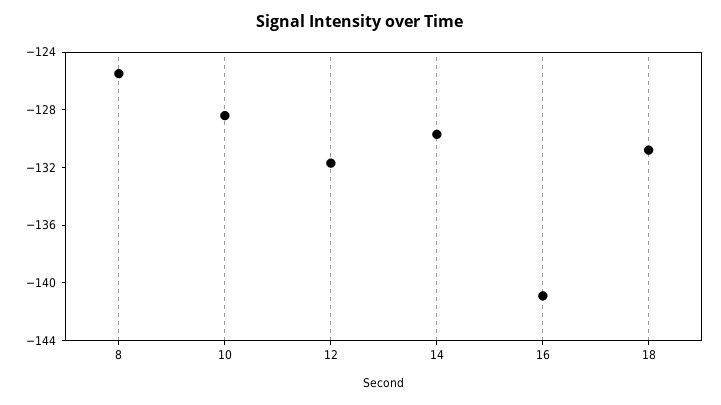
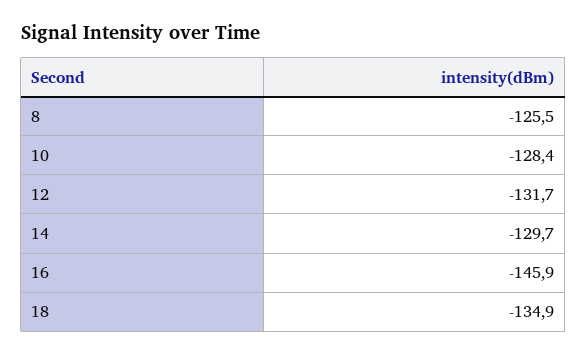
  {
    "8": -125.5,
    "10": -128.4,
    "12": -131.7,
    "14": -129.7,
-   "16": -141,
+   "16": -145.9,
-   "18": -131
+   "18": -134.9
  }

